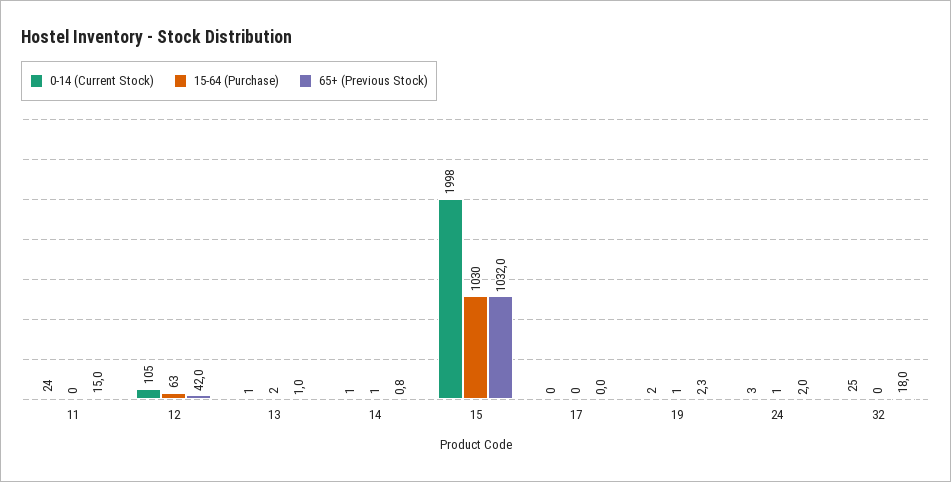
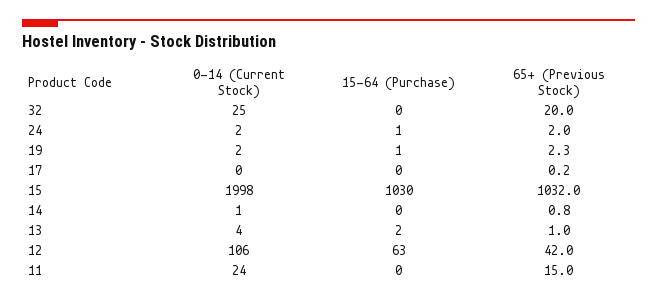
  {
    "0-14 (Current Stock)": {
      "11": 24,
-     "12": 105,
+     "12": 106,
-     "13": 1,
+     "13": 4,
      "14": 1,
      "15": 1998,
      "17": 0,
      "19": 2,
-     "24": 3,
+     "24": 2,
      "32": 25
    },
    "15-64 (Purchase)": {
      "11": 0,
      "12": 63,
      "13": 2,
-     "14": 1,
+     "14": 0,
      "15": 1030,
      "17": 0,
      "19": 1,
      "24": 1,
      "32": 0
    },
    "65+ (Previous Stock)": {
      "11": 15,
      "12": 42,
      "13": 1,
      "14": 0.8,
      "15": 1032,
-     "17": 0,
+     "17": 0.2,
      "19": 2.3,
      "24": 2,
-     "32": 18
+     "32": 20
    }
  }

